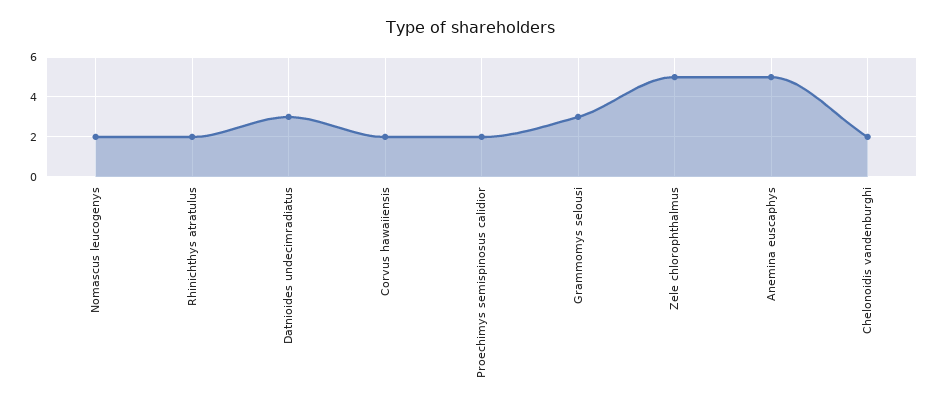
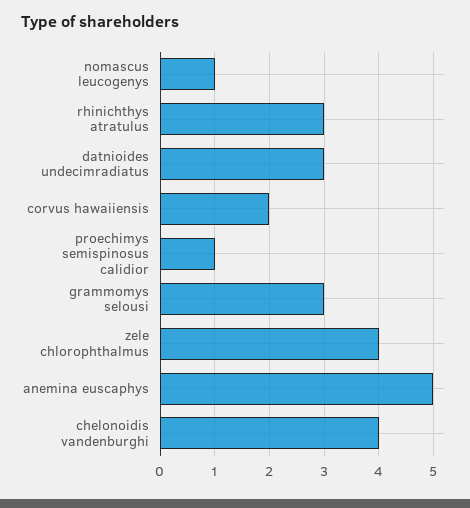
  {
-   "Nomascus leucogenys": 2,
+   "Nomascus leucogenys": 1,
-   "Rhinichthys atratulus": 2,
+   "Rhinichthys atratulus": 3,
    "Datnioides undecimradiatus": 3,
    "Corvus hawaiiensis": 2,
-   "Proechimys semispinosus calidior": 2,
+   "Proechimys semispinosus calidior": 1,
    "Grammomys selousi": 3,
-   "Zele chlorophthalmus": 5,
+   "Zele chlorophthalmus": 4,
    "Anemina euscaphys": 5,
-   "Chelonoidis vandenburghi": 2
+   "Chelonoidis vandenburghi": 4
  }

